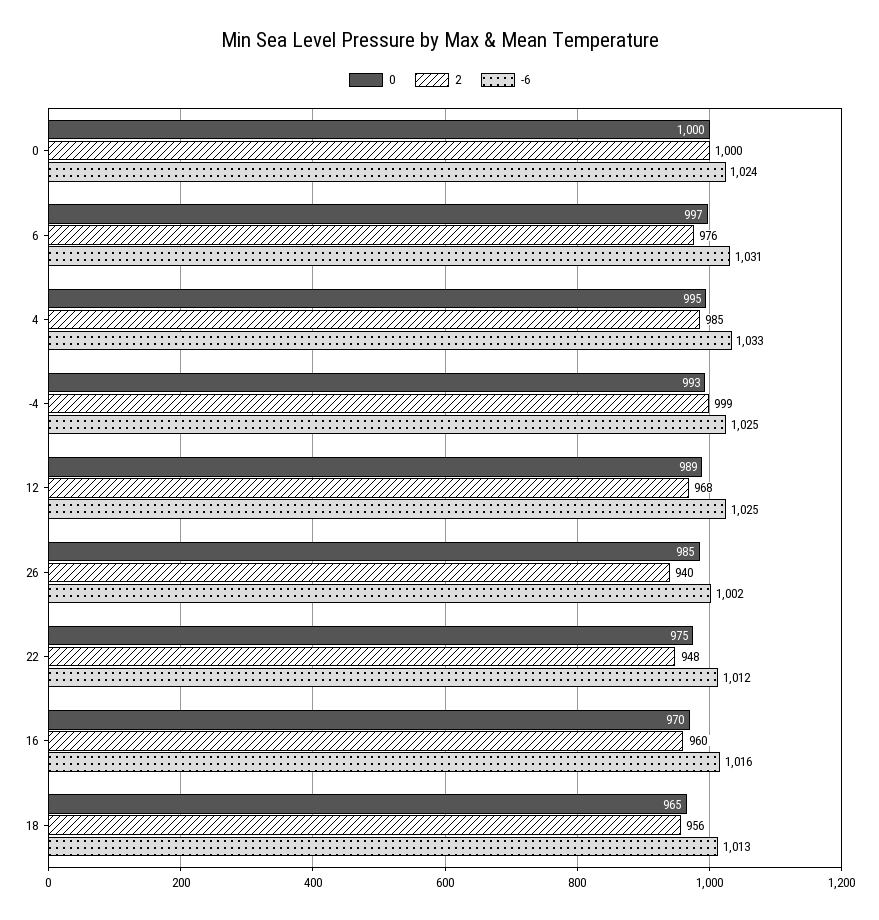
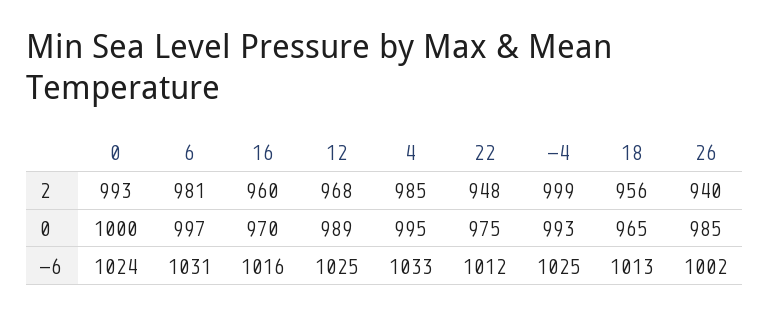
  {
    "0": {
      "0": 1000,
      "6": 997,
      "4": 995,
      "-4": 993,
      "12": 989,
      "26": 985,
      "22": 975,
      "16": 970,
      "18": 965
    },
    "2": {
-     "0": 1000,
+     "0": 993,
-     "6": 976,
+     "6": 981,
      "4": 985,
      "-4": 999,
      "12": 968,
      "26": 940,
      "22": 948,
      "16": 960,
      "18": 956
    },
    "-6": {
      "0": 1024,
      "6": 1031,
      "4": 1033,
      "-4": 1025,
      "12": 1025,
      "26": 1002,
      "22": 1012,
      "16": 1016,
      "18": 1013
    }
  }

